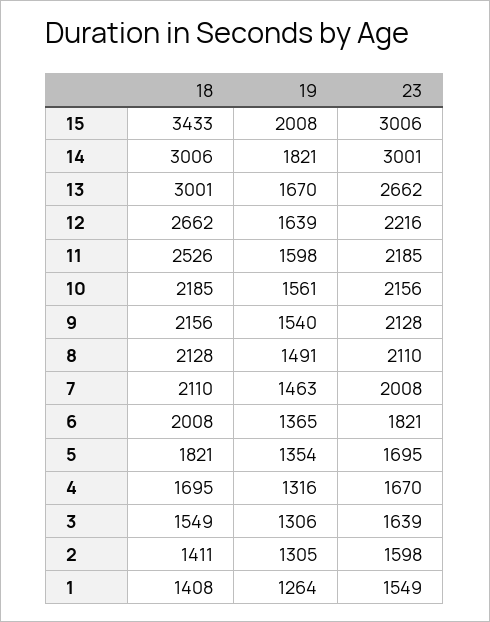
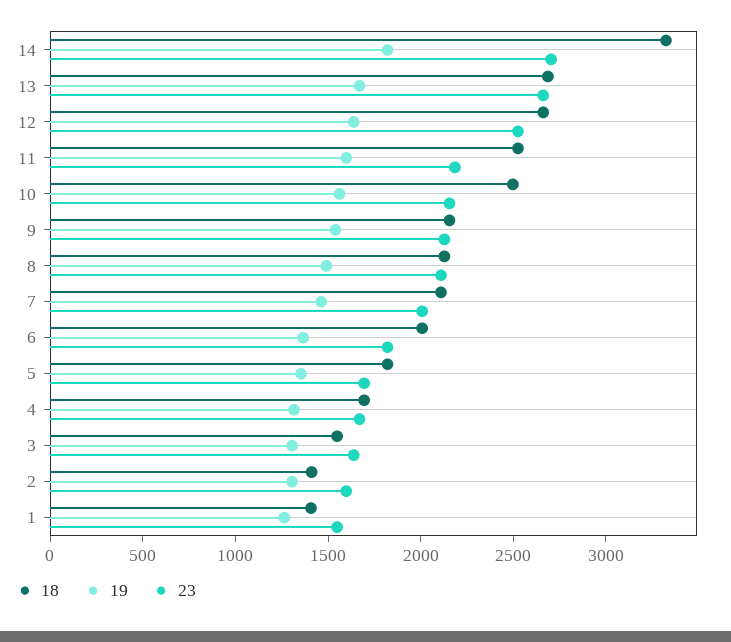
  {
    "18": {
-     "15": 3433,
-     "14": 3006,
+     "14": 3300,
-     "13": 3001,
+     "13": 2700,
      "12": 2662,
      "11": 2526,
-     "10": 2185,
+     "10": 2500,
      "9": 2156,
      "8": 2128,
      "7": 2110,
      "6": 2008,
      "5": 1821,
      "4": 1695,
      "3": 1549,
      "2": 1411,
      "1": 1408
    },
    "19": {
-     "15": 2008,
      "14": 1821,
      "13": 1670,
      "12": 1639,
      "11": 1598,
      "10": 1561,
      "9": 1540,
      "8": 1491,
      "7": 1463,
      "6": 1365,
      "5": 1354,
      "4": 1316,
      "3": 1306,
      "2": 1305,
      "1": 1264
    },
    "23": {
-     "15": 3006,
-     "14": 3001,
+     "14": 2700,
      "13": 2662,
-     "12": 2216,
+     "12": 2500,
      "11": 2185,
      "10": 2156,
      "9": 2128,
      "8": 2110,
      "7": 2008,
      "6": 1821,
      "5": 1695,
      "4": 1670,
      "3": 1639,
      "2": 1598,
      "1": 1549
    }
  }

